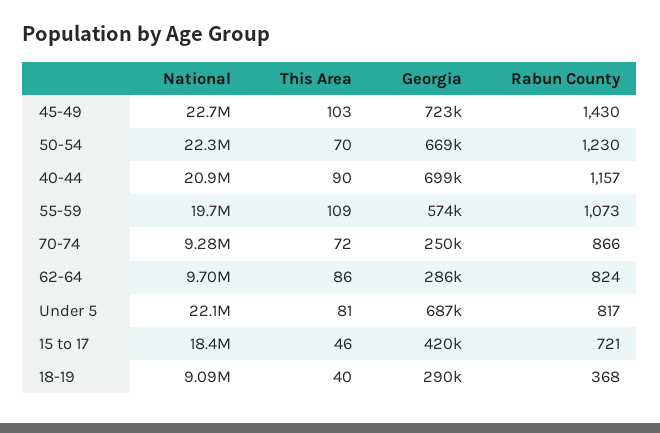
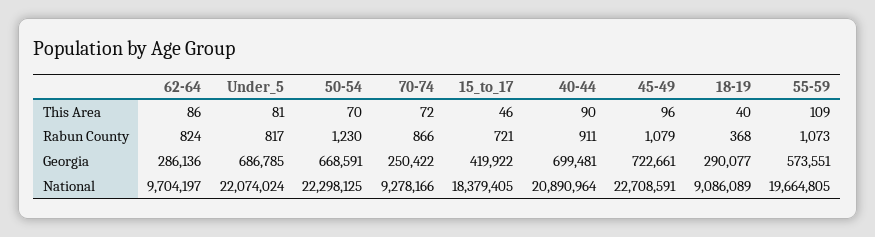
  {
    "National": {
      "45-49": 22708591,
      "50-54": 22298125,
      "40-44": 20890964,
      "55-59": 19664805,
      "70-74": 9278166,
      "62-64": 9704197,
      "Under 5": 22074024,
      "15 to 17": 18379405,
      "18-19": 9086089
    },
    "This Area": {
-     "45-49": 103,
+     "45-49": 96,
      "50-54": 70,
      "40-44": 90,
      "55-59": 109,
      "70-74": 72,
      "62-64": 86,
      "Under 5": 81,
      "15 to 17": 46,
      "18-19": 40
    },
    "Georgia": {
      "45-49": 722661,
      "50-54": 668591,
      "40-44": 699481,
      "55-59": 573551,
      "70-74": 250422,
      "62-64": 286136,
      "Under 5": 686785,
      "15 to 17": 419922,
      "18-19": 290077
    },
    "Rabun County": {
-     "45-49": 1430,
+     "45-49": 1079,
      "50-54": 1230,
-     "40-44": 1157,
+     "40-44": 911,
      "55-59": 1073,
      "70-74": 866,
      "62-64": 824,
      "Under 5": 817,
      "15 to 17": 721,
      "18-19": 368
    }
  }

